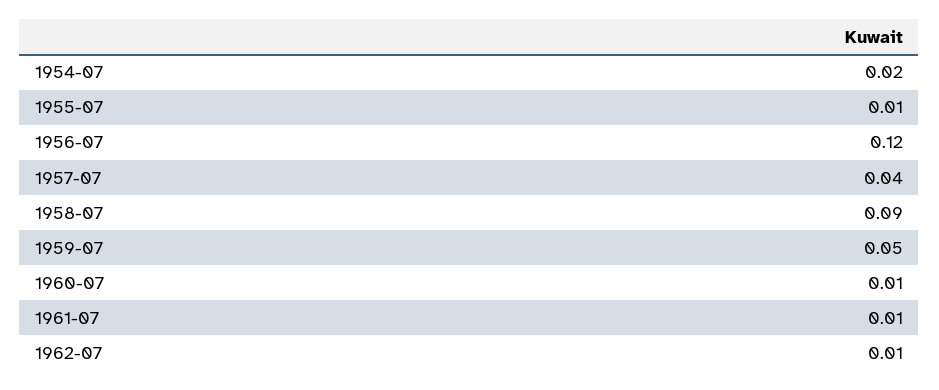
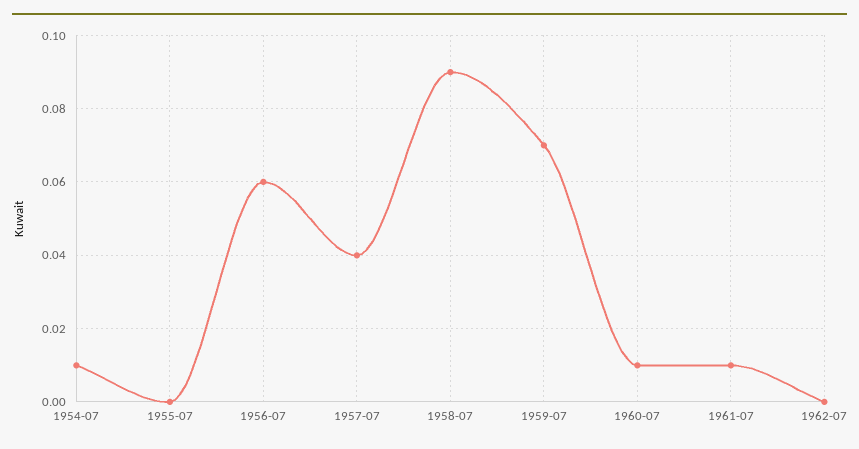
  {
-   "1954-07": 0.02,
+   "1954-07": 0.01,
-   "1955-07": 0.01,
+   "1955-07": 0,
-   "1956-07": 0.12,
+   "1956-07": 0.06,
    "1957-07": 0.04,
    "1958-07": 0.09,
-   "1959-07": 0.05,
+   "1959-07": 0.07,
    "1960-07": 0.01,
    "1961-07": 0.01,
-   "1962-07": 0.01
+   "1962-07": 0
  }

